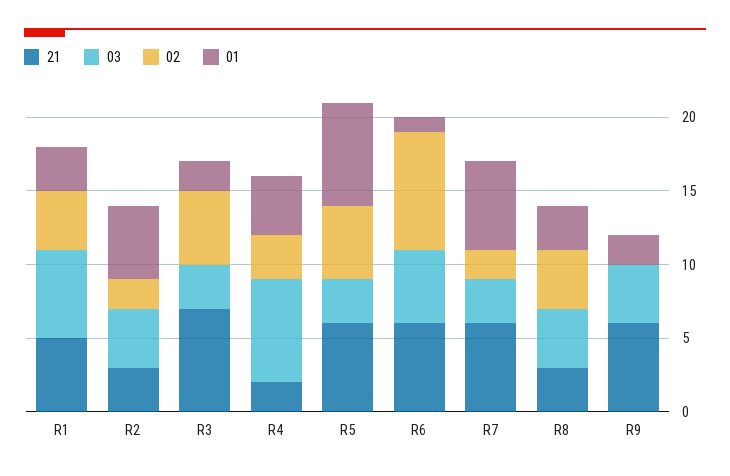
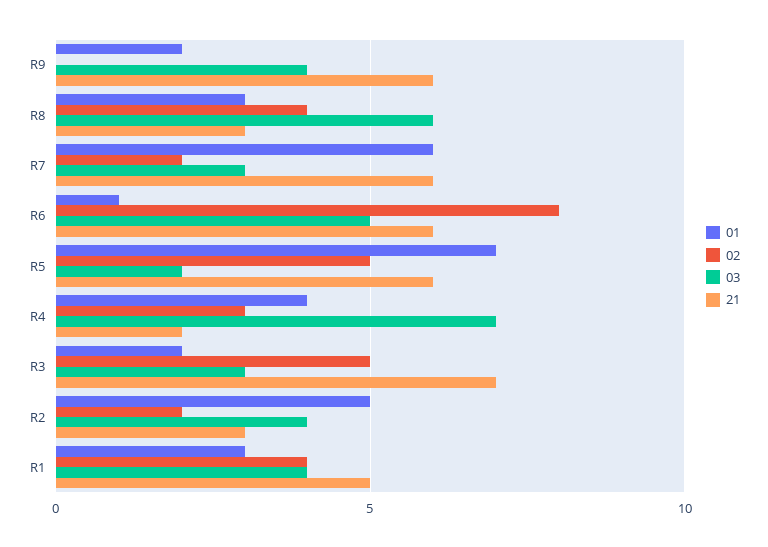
  {
    "21": {
      "R1": 5,
      "R2": 3,
      "R3": 7,
      "R4": 2,
      "R5": 6,
      "R6": 6,
      "R7": 6,
      "R8": 3,
      "R9": 6
    },
    "03": {
-     "R1": 6,
+     "R1": 4,
      "R2": 4,
      "R3": 3,
      "R4": 7,
-     "R5": 3,
+     "R5": 2,
      "R6": 5,
      "R7": 3,
-     "R8": 4,
+     "R8": 6,
      "R9": 4
    },
    "02": {
      "R1": 4,
      "R2": 2,
      "R3": 5,
      "R4": 3,
      "R5": 5,
      "R6": 8,
      "R7": 2,
      "R8": 4,
      "R9": 0
    },
    "01": {
      "R1": 3,
      "R2": 5,
      "R3": 2,
      "R4": 4,
      "R5": 7,
      "R6": 1,
      "R7": 6,
      "R8": 3,
      "R9": 2
    }
  }

